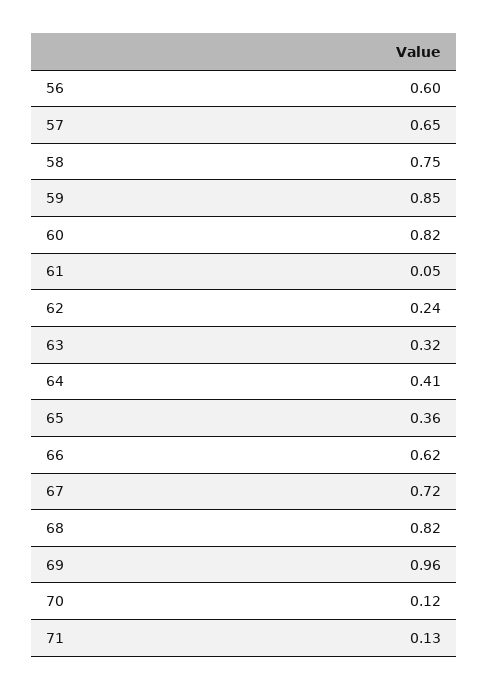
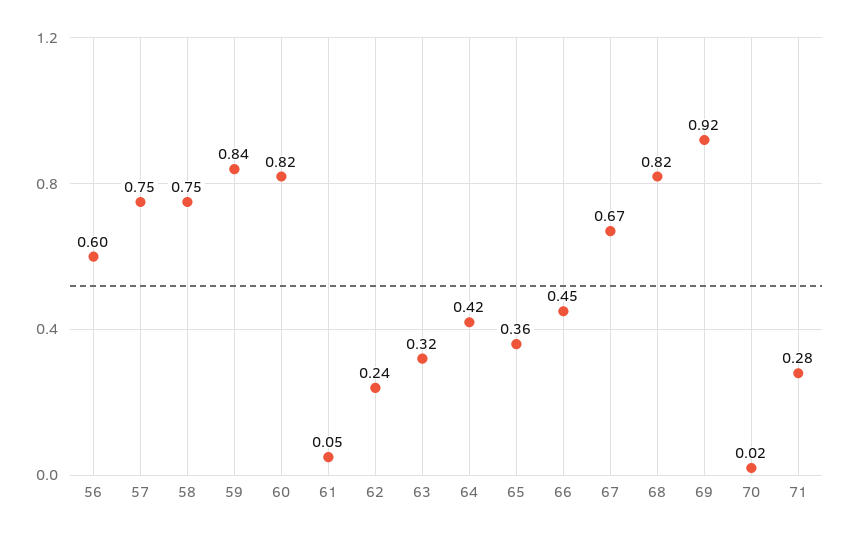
  {
    "56": 0.6,
-   "57": 0.65,
+   "57": 0.75,
    "58": 0.75,
-   "59": 0.85,
+   "59": 0.84,
    "60": 0.82,
    "61": 0.05,
    "62": 0.24,
    "63": 0.32,
-   "64": 0.41,
+   "64": 0.42,
    "65": 0.36,
-   "66": 0.62,
+   "66": 0.45,
-   "67": 0.72,
+   "67": 0.67,
    "68": 0.82,
-   "69": 0.96,
+   "69": 0.92,
-   "70": 0.12,
+   "70": 0.02,
-   "71": 0.13
+   "71": 0.28
  }

